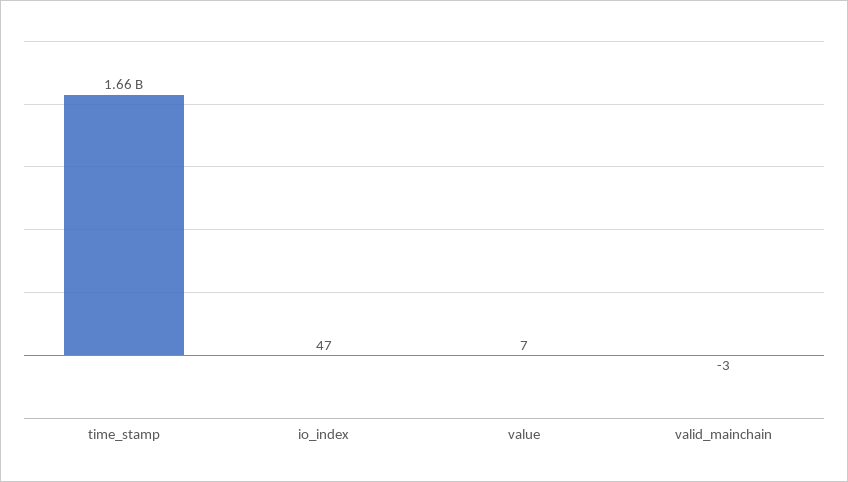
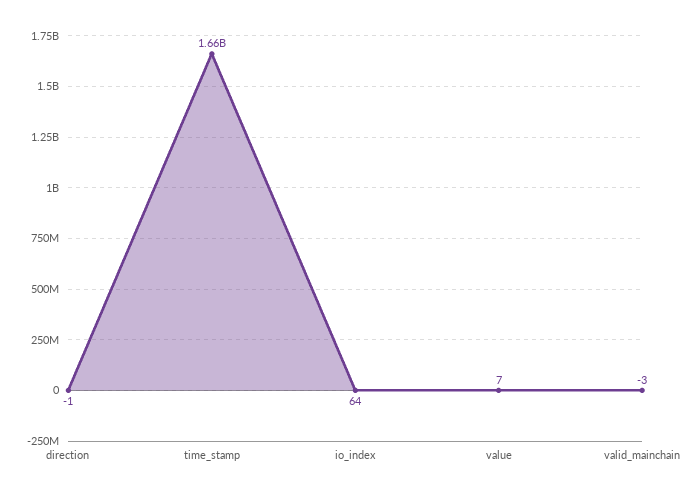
  {
    "time_stamp": 1660000000,
-   "io_index": 47,
+   "io_index": 64,
    "value": 7,
-   "valid_mainchain": -3
+   "valid_mainchain": -3,
+   "direction": -1
  }

